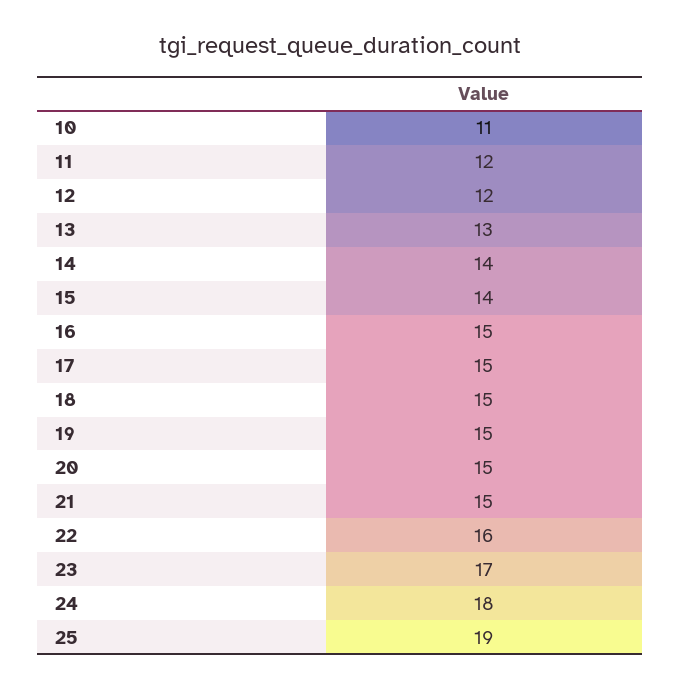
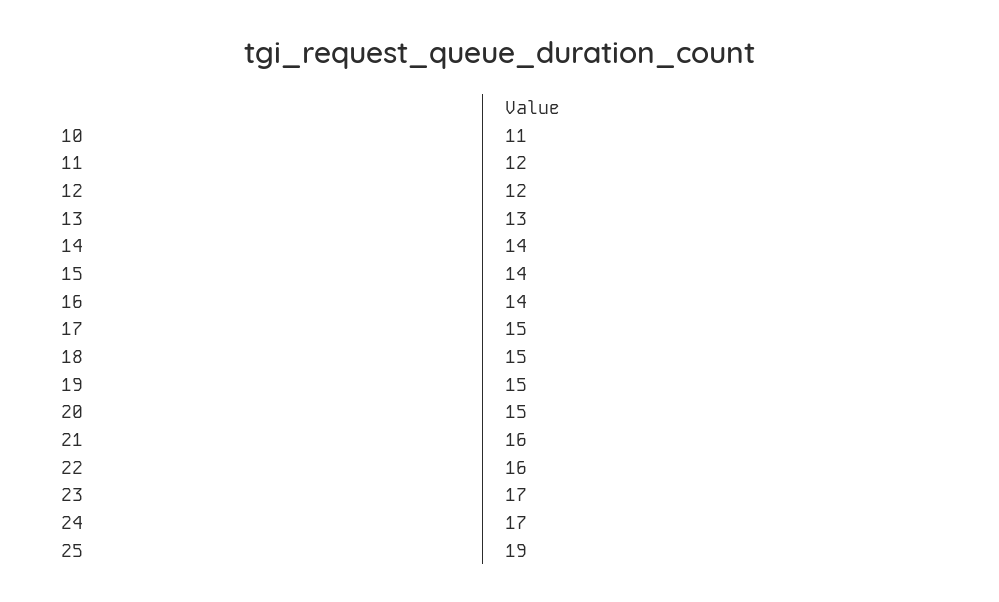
  {
    "10": 11,
    "11": 12,
    "12": 12,
    "13": 13,
    "14": 14,
    "15": 14,
-   "16": 15,
+   "16": 14,
    "17": 15,
    "18": 15,
    "19": 15,
    "20": 15,
-   "21": 15,
+   "21": 16,
    "22": 16,
    "23": 17,
-   "24": 18,
+   "24": 17,
    "25": 19
  }

